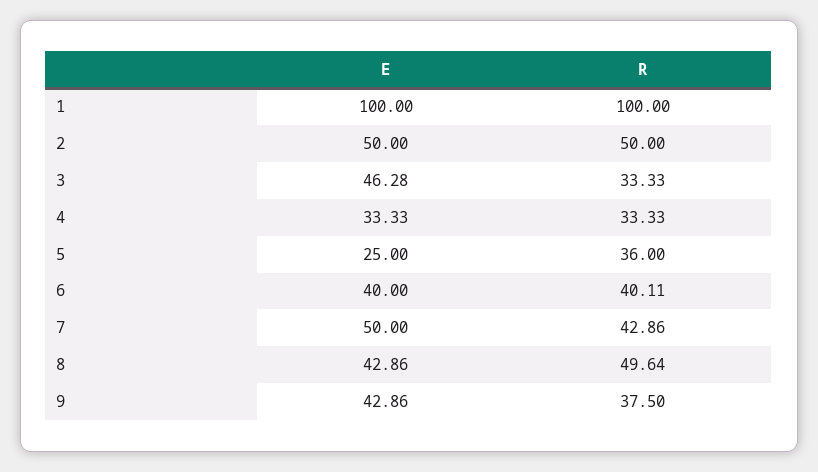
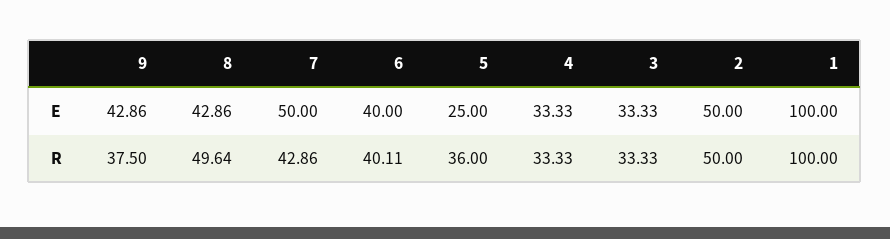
  {
    "E": {
      "1": 100,
      "2": 50,
-     "3": 46.28,
+     "3": 33.33,
      "4": 33.33,
      "5": 25,
      "6": 40,
      "7": 50,
      "8": 42.86,
      "9": 42.86
    },
    "R": {
      "1": 100,
      "2": 50,
      "3": 33.33,
      "4": 33.33,
      "5": 36,
      "6": 40.11,
      "7": 42.86,
      "8": 49.64,
      "9": 37.5
    }
  }

